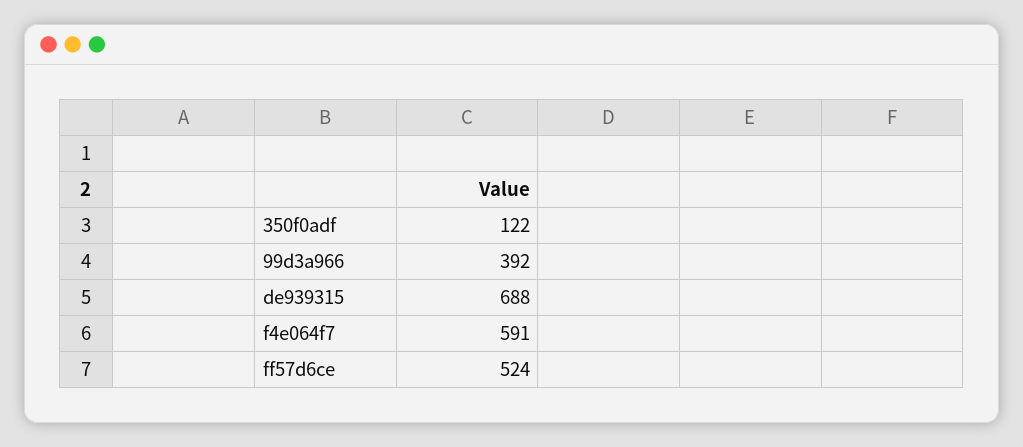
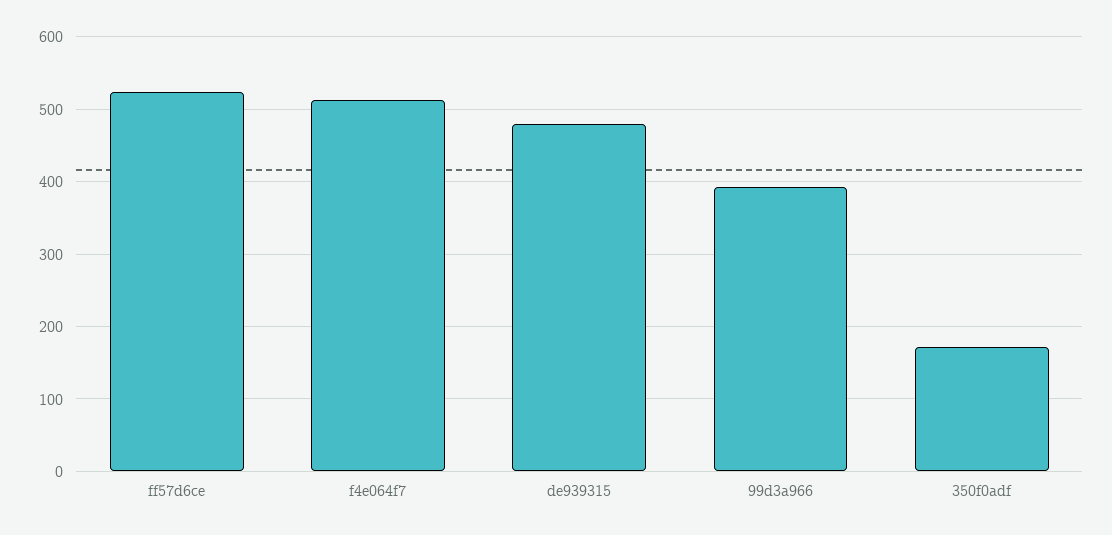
  {
-   "350f0adf": 122,
+   "350f0adf": 170,
    "99d3a966": 392,
-   "de939315": 688,
+   "de939315": 480,
-   "f4e064f7": 591,
+   "f4e064f7": 510,
    "ff57d6ce": 524
  }

